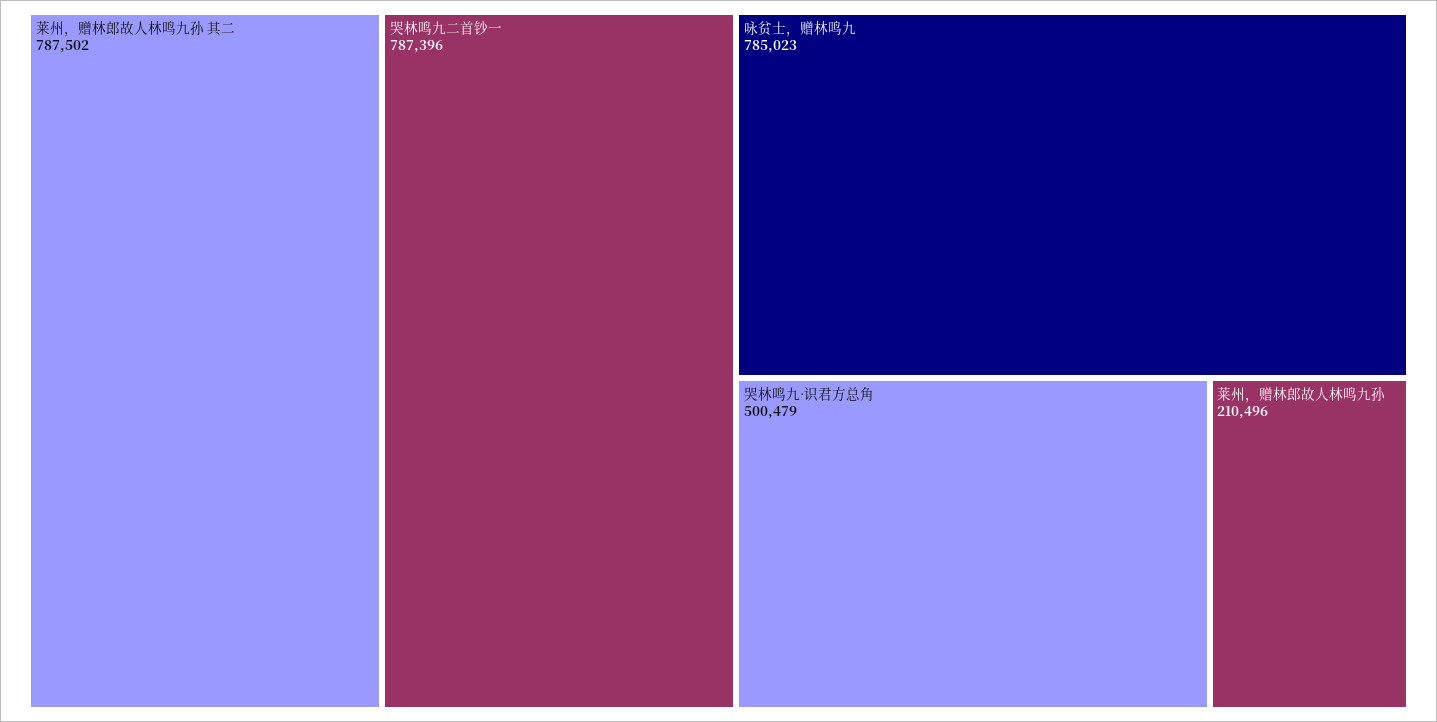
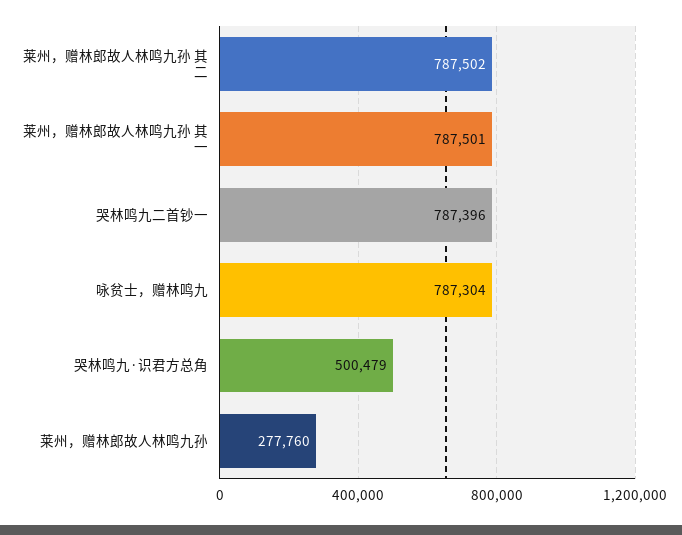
  {
    "莱州，赠林郎故人林鸣九孙 其二": 787502,
    "哭林鸣九二首钞一": 787396,
-   "咏贫士，赠林鸣九": 785023,
+   "咏贫士，赠林鸣九": 787304,
    "哭林鸣九·识君方总角": 500479,
-   "莱州，赠林郎故人林鸣九孙": 210496
+   "莱州，赠林郎故人林鸣九孙": 277760,
+   "莱州，赠林郎故人林鸣九孙 其一": 787501
  }

